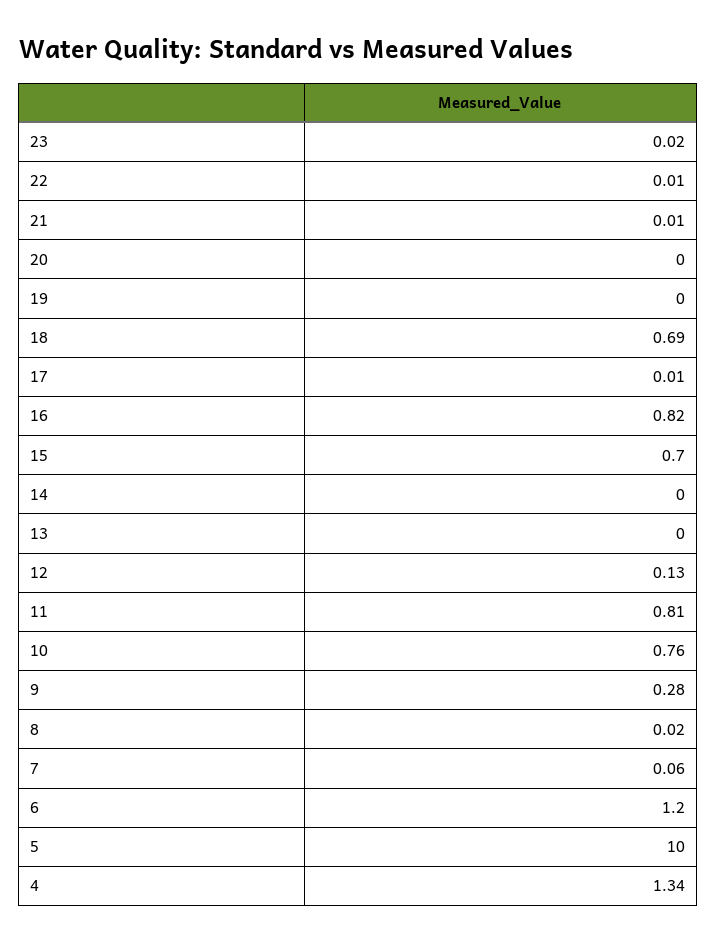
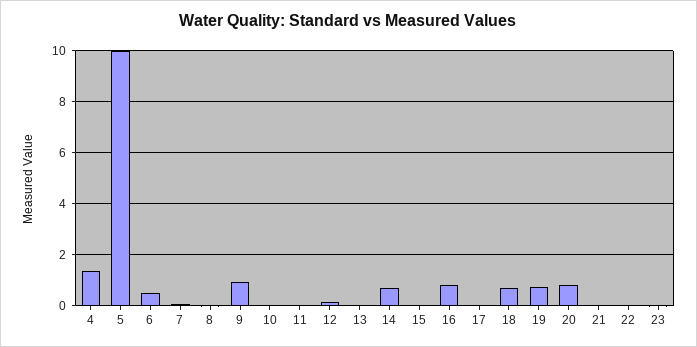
  {
    "23": 0.02,
    "22": 0.01,
    "21": 0.01,
-   "20": 0,
+   "20": 0.75,
-   "19": 0,
+   "19": 0.75,
    "18": 0.69,
    "17": 0.01,
    "16": 0.82,
-   "15": 0.7,
+   "15": 0,
-   "14": 0,
+   "14": 0.75,
    "13": 0,
    "12": 0.13,
-   "11": 0.81,
+   "11": 0,
-   "10": 0.76,
+   "10": 0,
-   "9": 0.28,
+   "9": 1,
    "8": 0.02,
    "7": 0.06,
-   "6": 1.2,
+   "6": 0.5,
    "5": 10,
    "4": 1.34
  }

